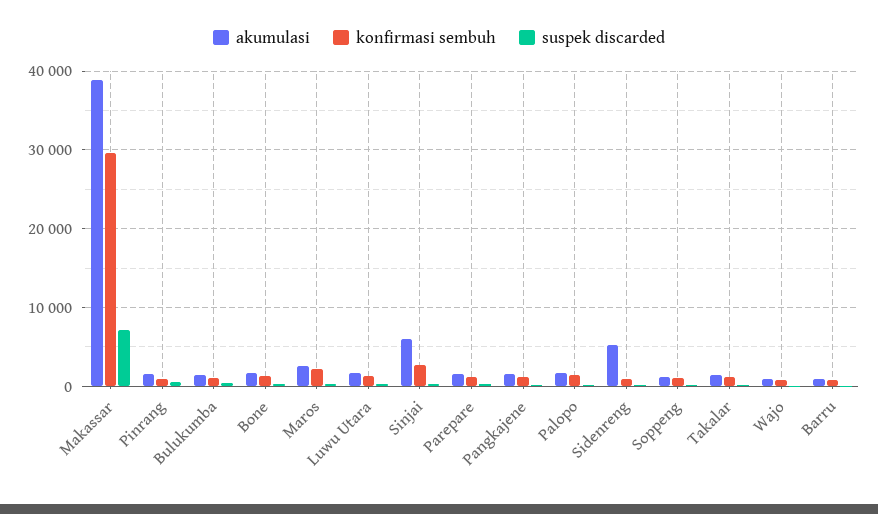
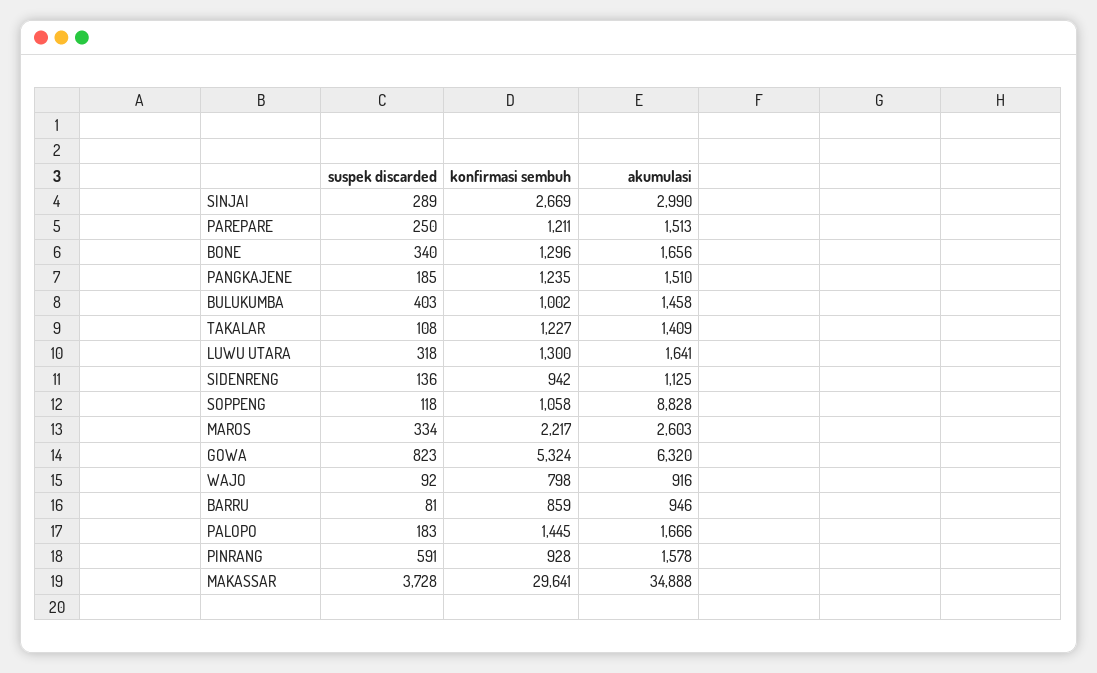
  {
    "akumulasi": {
-     "Makassar": 39000,
+     "Makassar": 34888,
      "Pinrang": 1578,
      "Bulukumba": 1458,
      "Bone": 1656,
      "Maros": 2603,
      "Luwu Utara": 1641,
-     "Sinjai": 6000,
+     "Sinjai": 2990,
      "Parepare": 1513,
      "Pangkajene": 1510,
      "Palopo": 1666,
-     "Sidenreng": 5000,
+     "Sidenreng": 1125,
-     "Soppeng": 1000,
+     "Soppeng": 8828,
      "Takalar": 1409,
      "Wajo": 916,
-     "Barru": 946
+     "Barru": 946,
+     "GOWA": 6320
    },
    "konfirmasi sembuh": {
      "Makassar": 29641,
      "Pinrang": 928,
      "Bulukumba": 1002,
      "Bone": 1296,
      "Maros": 2217,
      "Luwu Utara": 1300,
      "Sinjai": 2669,
      "Parepare": 1211,
      "Pangkajene": 1235,
      "Palopo": 1445,
      "Sidenreng": 942,
      "Soppeng": 1058,
      "Takalar": 1227,
      "Wajo": 798,
-     "Barru": 859
+     "Barru": 859,
+     "GOWA": 5324
    },
    "suspek discarded": {
-     "Makassar": 7000,
+     "Makassar": 3728,
      "Pinrang": 591,
      "Bulukumba": 403,
      "Bone": 340,
      "Maros": 334,
      "Luwu Utara": 318,
      "Sinjai": 289,
      "Parepare": 250,
      "Pangkajene": 185,
      "Palopo": 183,
      "Sidenreng": 136,
      "Soppeng": 118,
      "Takalar": 108,
      "Wajo": 92,
-     "Barru": 81
+     "Barru": 81,
+     "GOWA": 823
    }
  }

